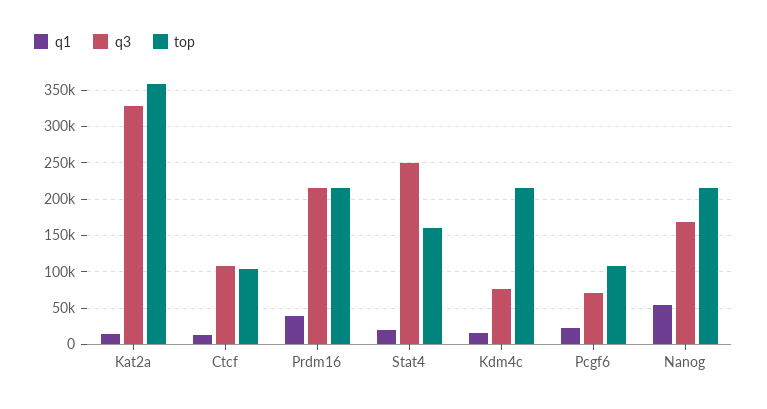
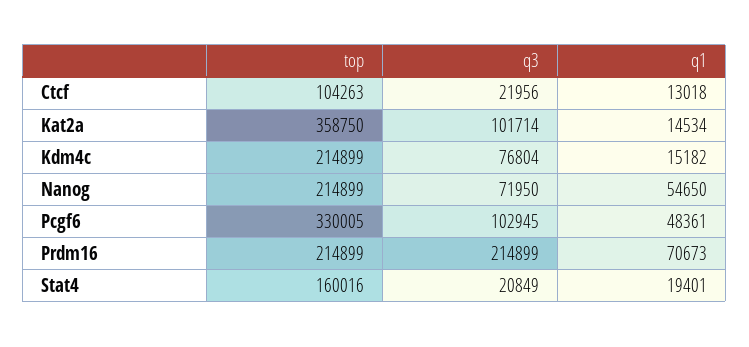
  {
    "q1": {
      "Kat2a": 14534,
      "Ctcf": 13018,
-     "Prdm16": 40000,
+     "Prdm16": 70673,
      "Stat4": 19401,
      "Kdm4c": 15182,
-     "Pcgf6": 20000,
+     "Pcgf6": 48361,
      "Nanog": 54650
    },
    "q3": {
-     "Kat2a": 330000,
+     "Kat2a": 101714,
-     "Ctcf": 110000,
+     "Ctcf": 21956,
      "Prdm16": 214899,
-     "Stat4": 250000,
+     "Stat4": 20849,
      "Kdm4c": 76804,
-     "Pcgf6": 70000,
+     "Pcgf6": 102945,
-     "Nanog": 170000
+     "Nanog": 71950
    },
    "top": {
      "Kat2a": 358750,
      "Ctcf": 104263,
      "Prdm16": 214899,
      "Stat4": 160016,
      "Kdm4c": 214899,
-     "Pcgf6": 110000,
+     "Pcgf6": 330005,
      "Nanog": 214899
    }
  }

